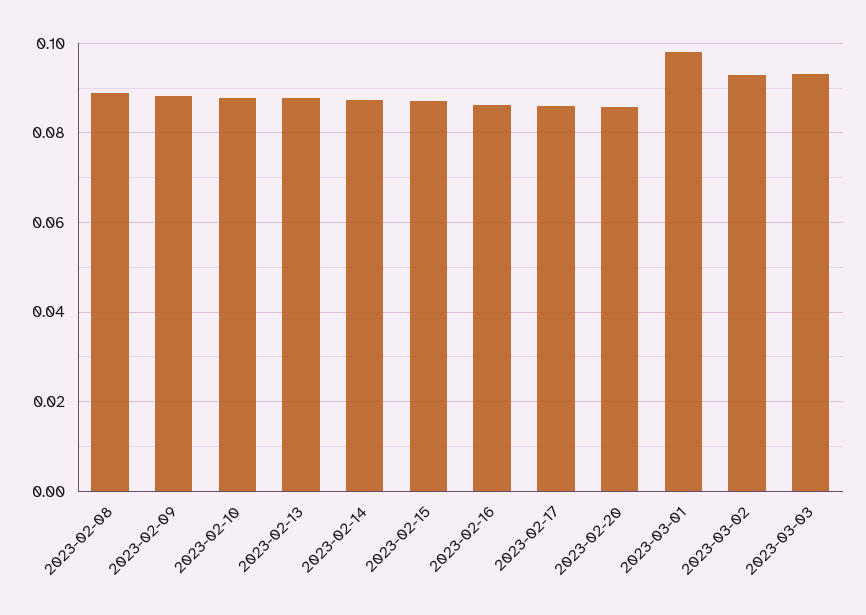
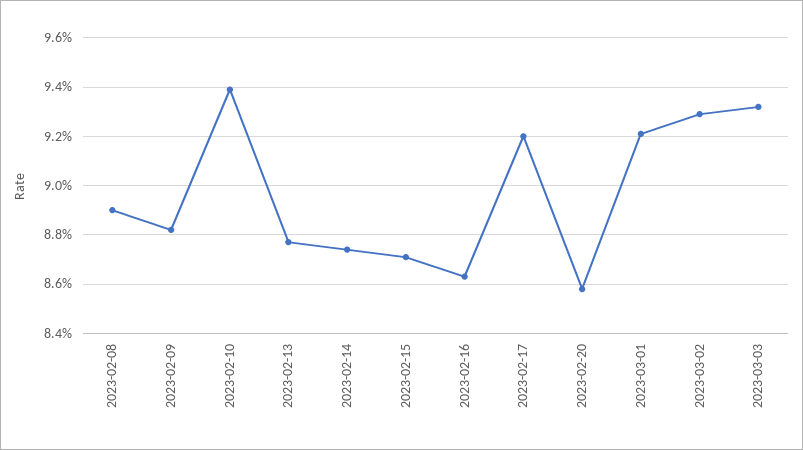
  {
    "2023-02-08": 0.089,
    "2023-02-09": 0.088,
-   "2023-02-10": 0.088,
+   "2023-02-10": 0.094,
    "2023-02-13": 0.0875,
    "2023-02-14": 0.0875,
    "2023-02-15": 0.087,
    "2023-02-16": 0.0865,
-   "2023-02-17": 0.086,
+   "2023-02-17": 0.092,
    "2023-02-20": 0.086,
-   "2023-03-01": 0.098,
+   "2023-03-01": 0.092,
    "2023-03-02": 0.093,
    "2023-03-03": 0.093
  }

